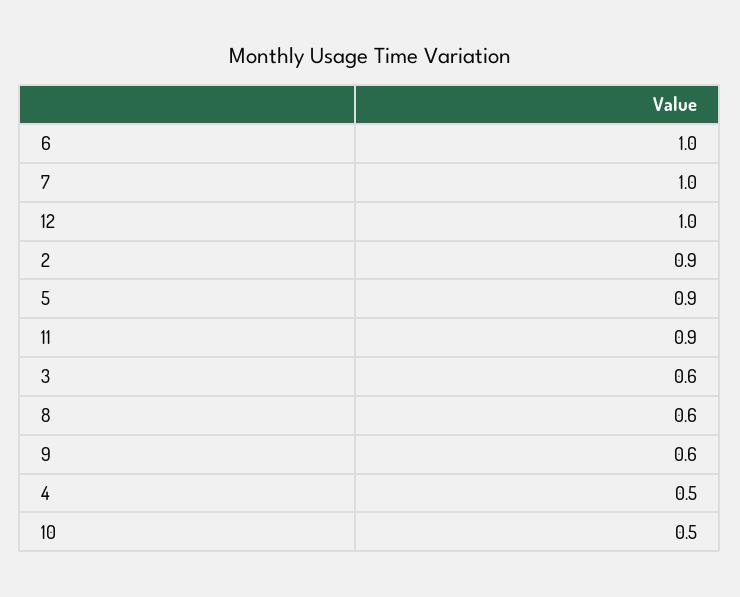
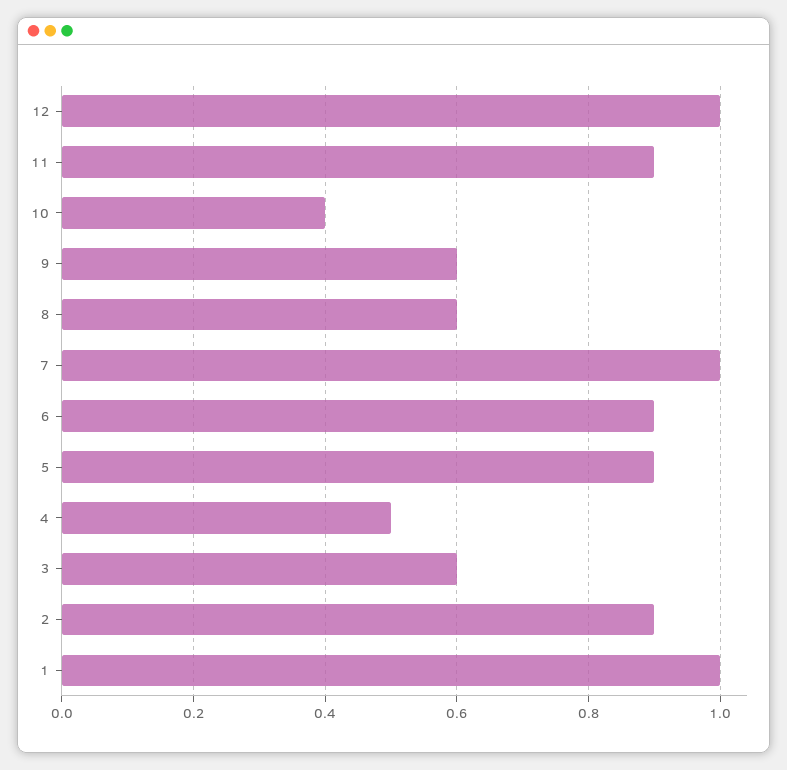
  {
-   "6": 1,
+   "6": 0.9,
    "7": 1,
    "12": 1,
    "2": 0.9,
    "5": 0.9,
    "11": 0.9,
    "3": 0.6,
    "8": 0.6,
    "9": 0.6,
    "4": 0.5,
-   "10": 0.5
+   "10": 0.4,
+   "1": 1
  }

